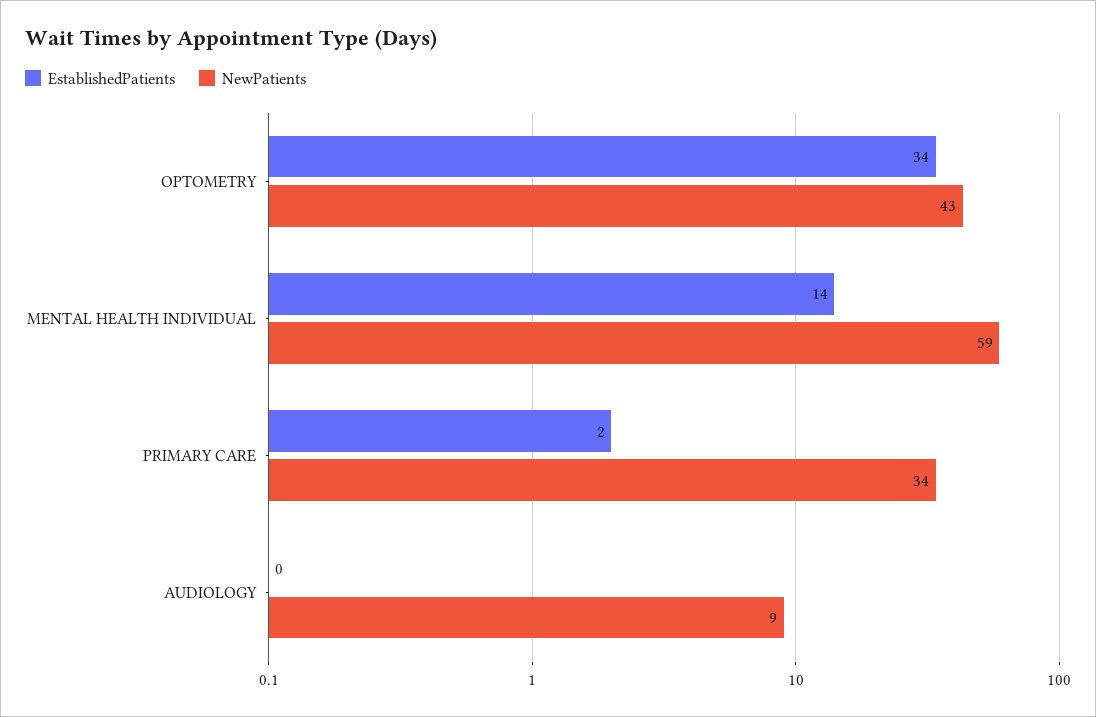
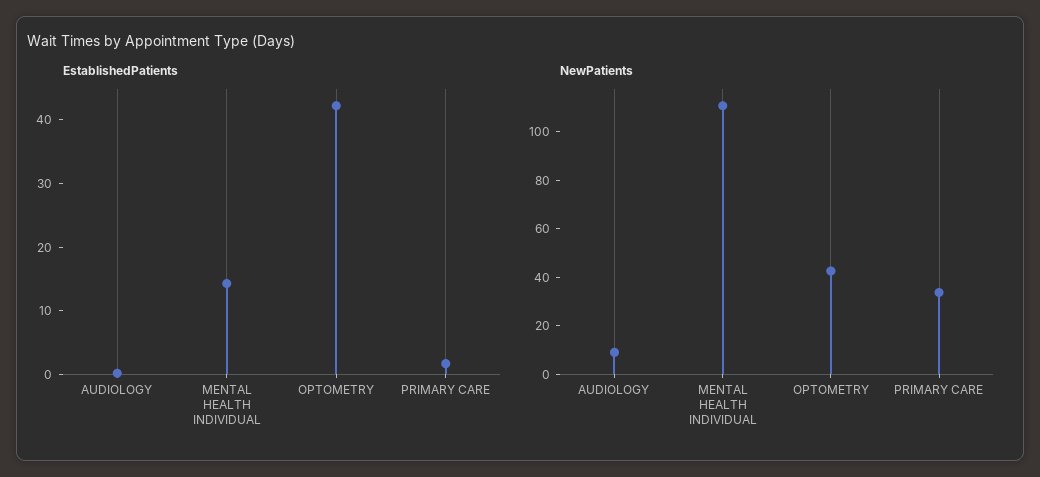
  {
    "EstablishedPatients": {
-     "OPTOMETRY": 34,
+     "OPTOMETRY": 42,
      "MENTAL HEALTH INDIVIDUAL": 14,
      "PRIMARY CARE": 2,
      "AUDIOLOGY": 0
    },
    "NewPatients": {
      "OPTOMETRY": 43,
-     "MENTAL HEALTH INDIVIDUAL": 59,
+     "MENTAL HEALTH INDIVIDUAL": 110,
      "PRIMARY CARE": 34,
      "AUDIOLOGY": 9
    }
  }

